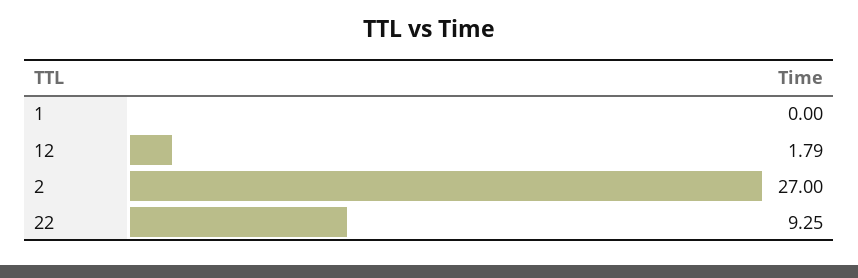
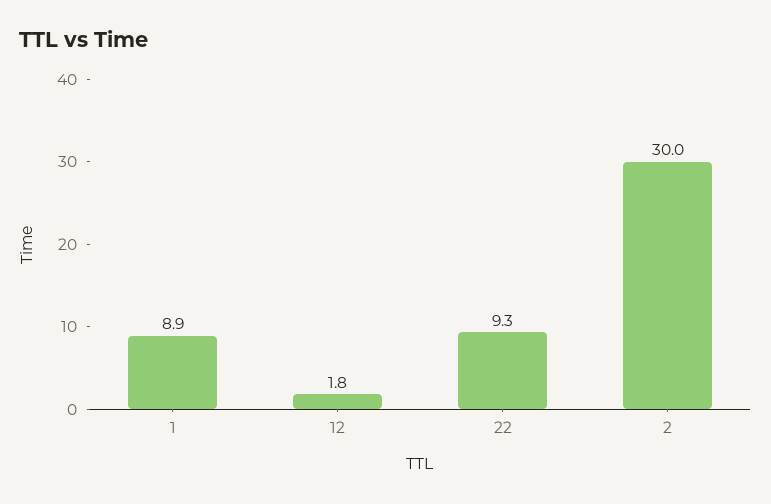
  {
-   "1": 0,
+   "1": 8.9,
    "12": 1.79,
-   "2": 27,
+   "2": 30,
    "22": 9.25
  }

